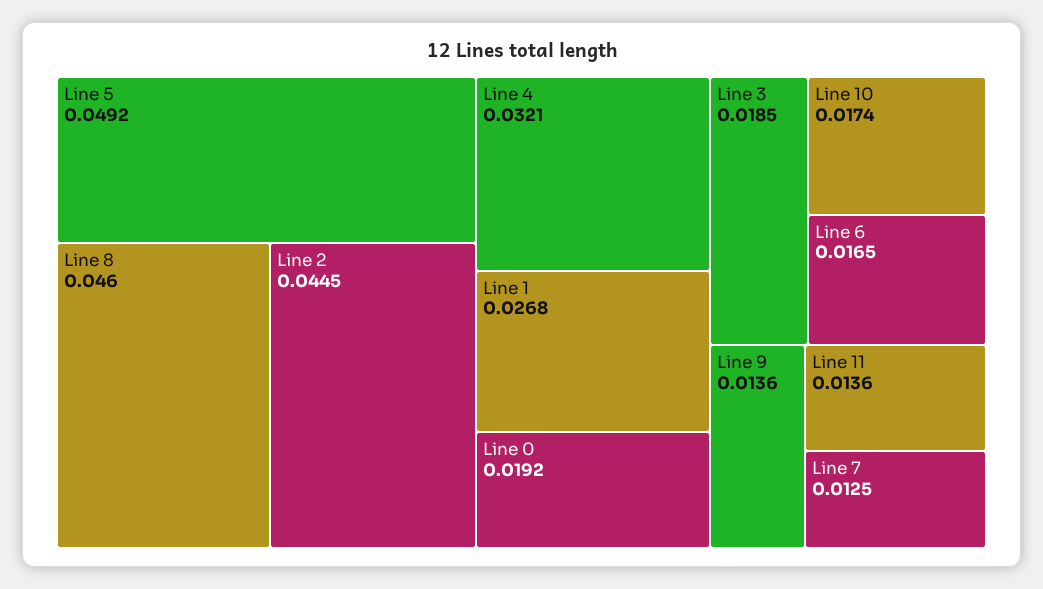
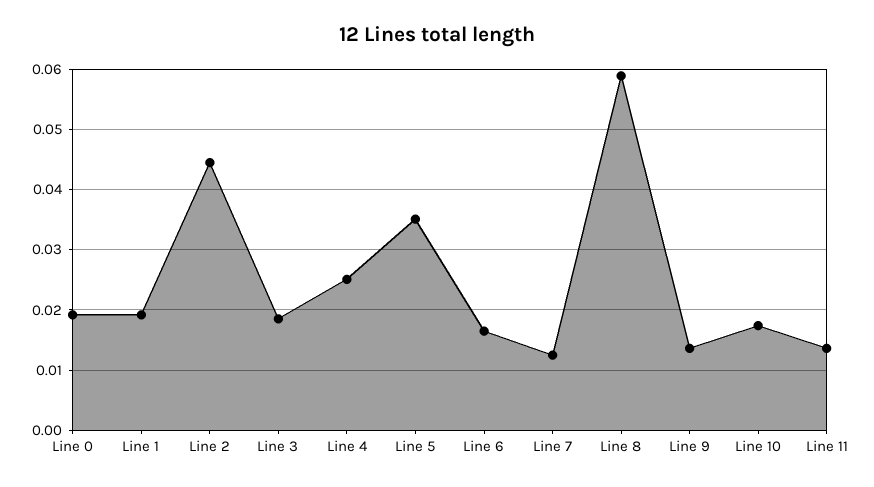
  {
-   "Line 5": 0.0492,
+   "Line 5": 0.035,
-   "Line 8": 0.046,
+   "Line 8": 0.059,
    "Line 2": 0.0445,
-   "Line 4": 0.0321,
+   "Line 4": 0.025,
-   "Line 1": 0.0268,
+   "Line 1": 0.019,
    "Line 0": 0.0192,
    "Line 3": 0.0185,
    "Line 10": 0.0174,
    "Line 6": 0.0165,
    "Line 9": 0.0136,
    "Line 11": 0.0136,
    "Line 7": 0.0125
  }

